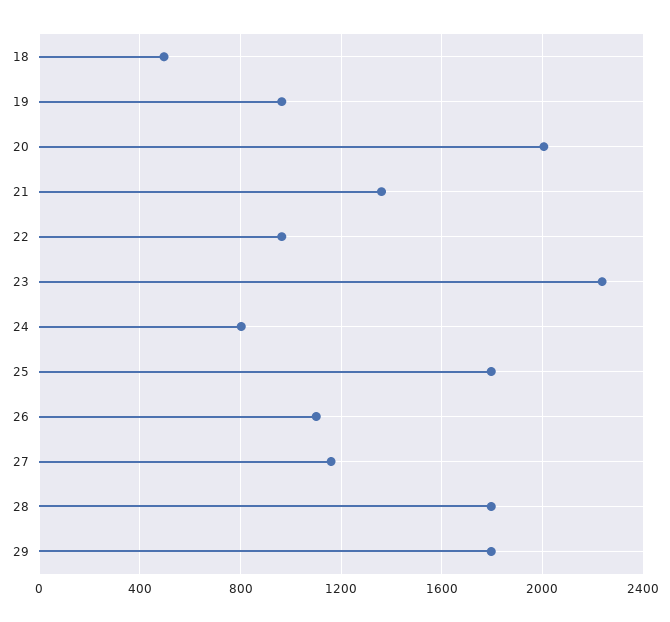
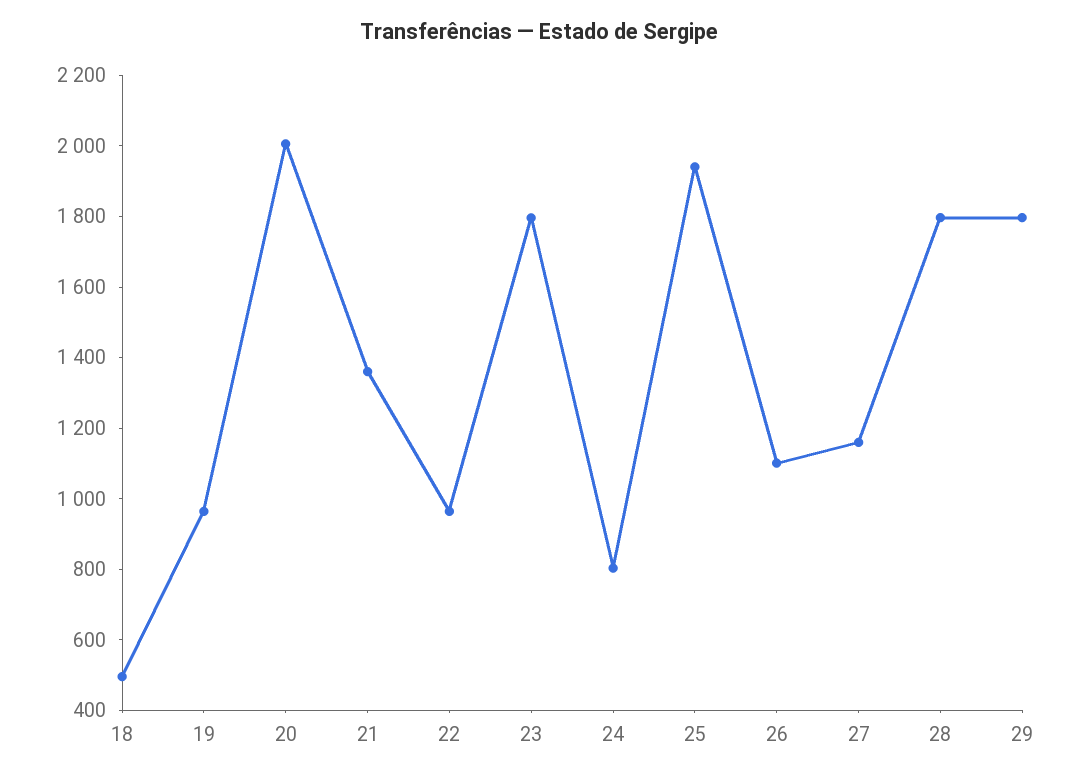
  {
    "18": 500,
    "19": 950,
    "20": 2000,
    "21": 1350,
    "22": 950,
-   "23": 2250,
+   "23": 1800,
    "24": 800,
-   "25": 1800,
+   "25": 1950,
    "26": 1100,
    "27": 1150,
    "28": 1800,
    "29": 1800
  }

